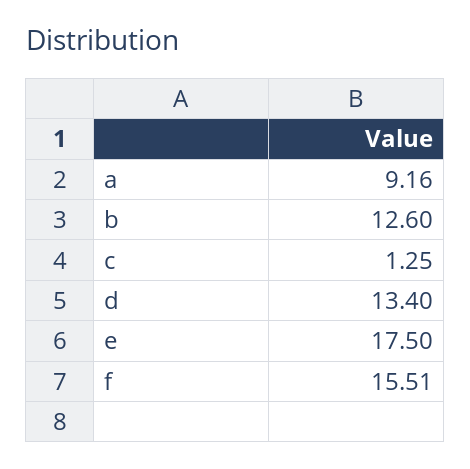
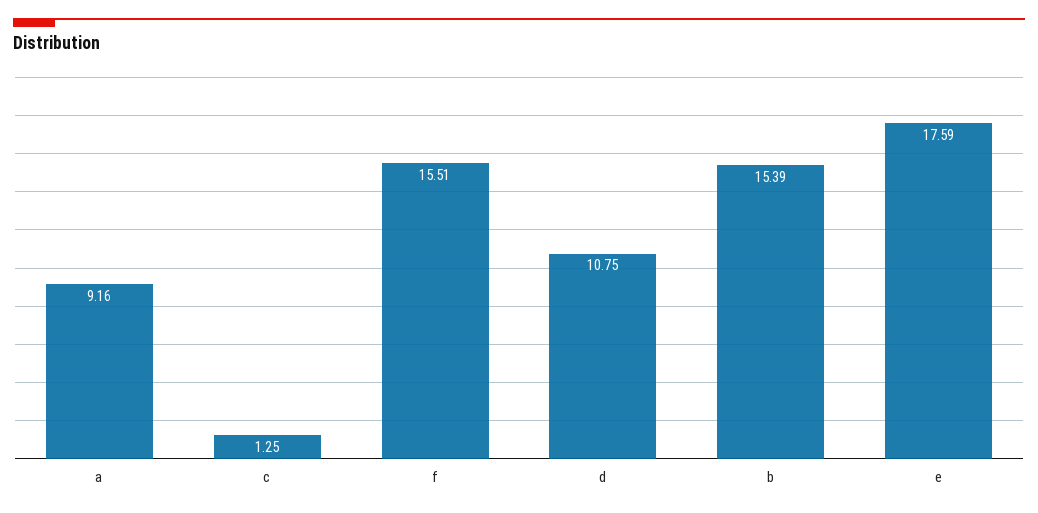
  {
    "a": 9.16,
-   "b": 12.6,
+   "b": 15.39,
    "c": 1.25,
-   "d": 13.4,
+   "d": 10.75,
-   "e": 17.5,
+   "e": 17.59,
    "f": 15.51
  }

